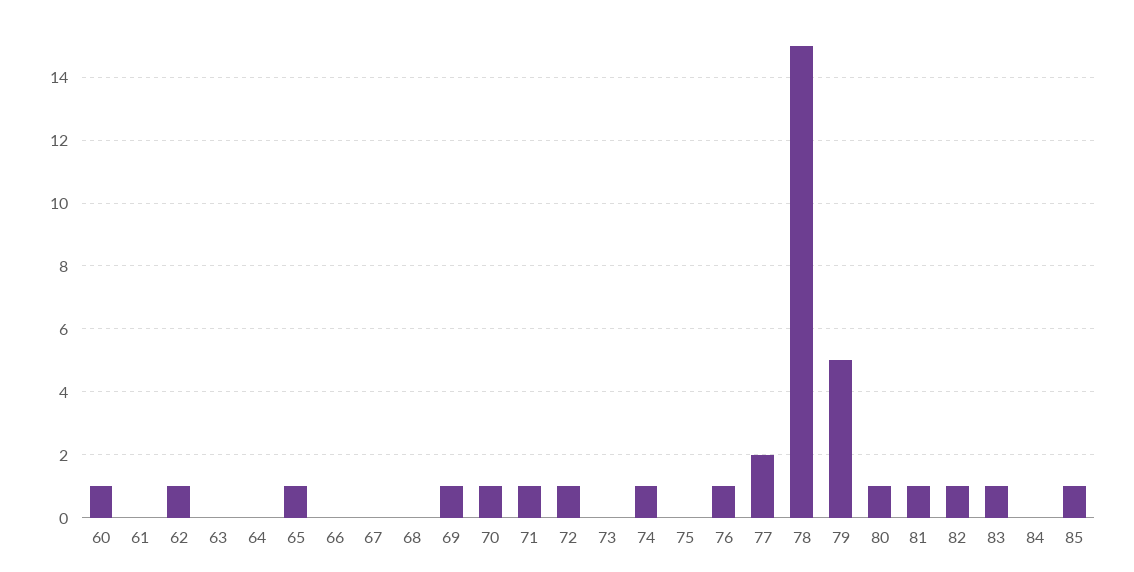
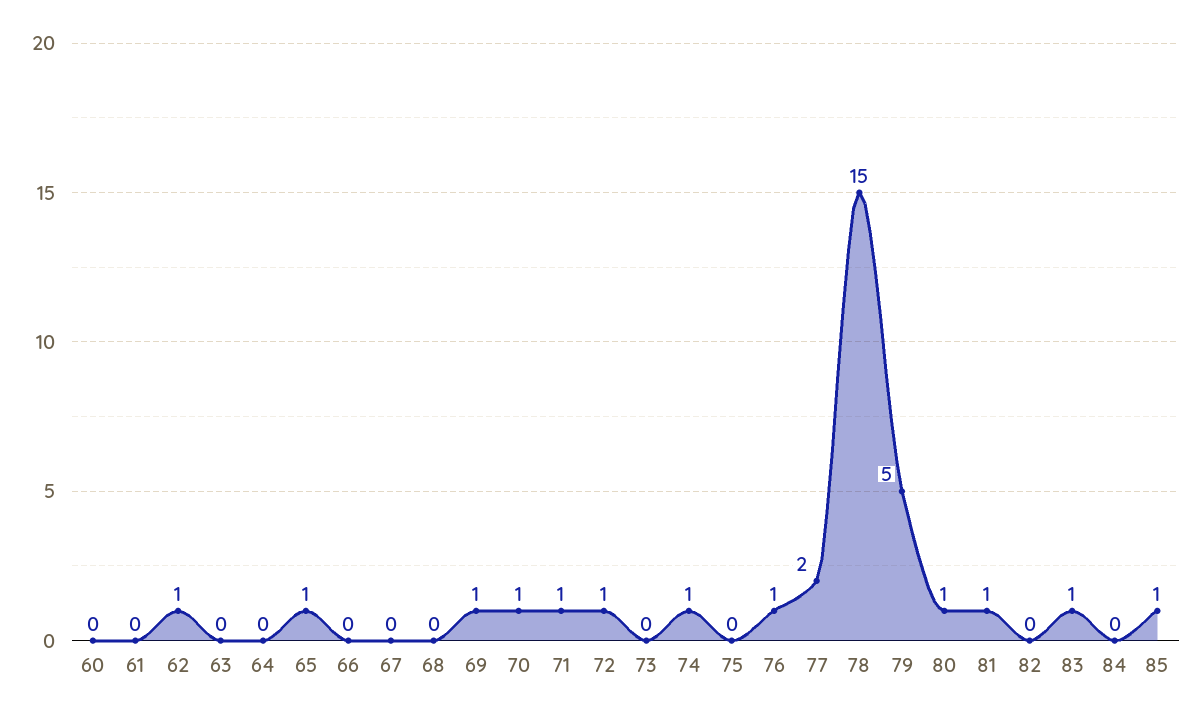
  {
-   "60": 1,
+   "60": 0,
    "61": 0,
    "62": 1,
    "63": 0,
    "64": 0,
    "65": 1,
    "66": 0,
    "67": 0,
    "68": 0,
    "69": 1,
    "70": 1,
    "71": 1,
    "72": 1,
    "73": 0,
    "74": 1,
    "75": 0,
    "76": 1,
    "77": 2,
    "78": 15,
    "79": 5,
    "80": 1,
    "81": 1,
-   "82": 1,
+   "82": 0,
    "83": 1,
    "84": 0,
    "85": 1
  }

